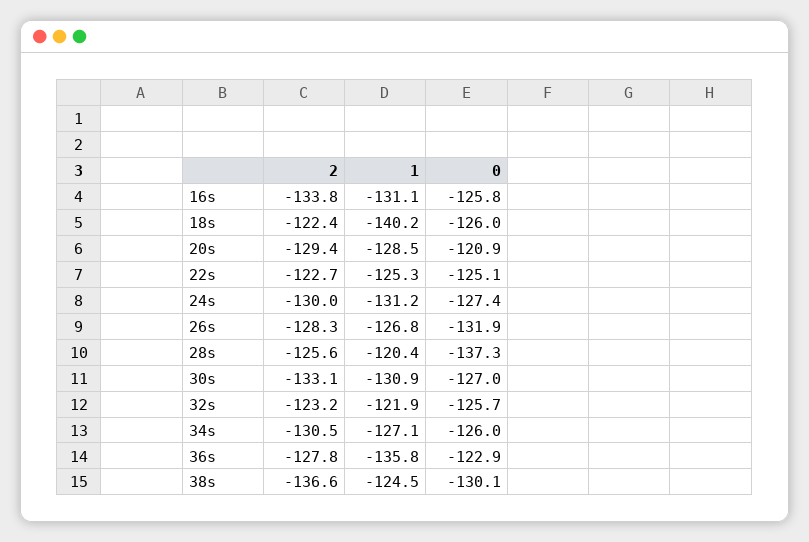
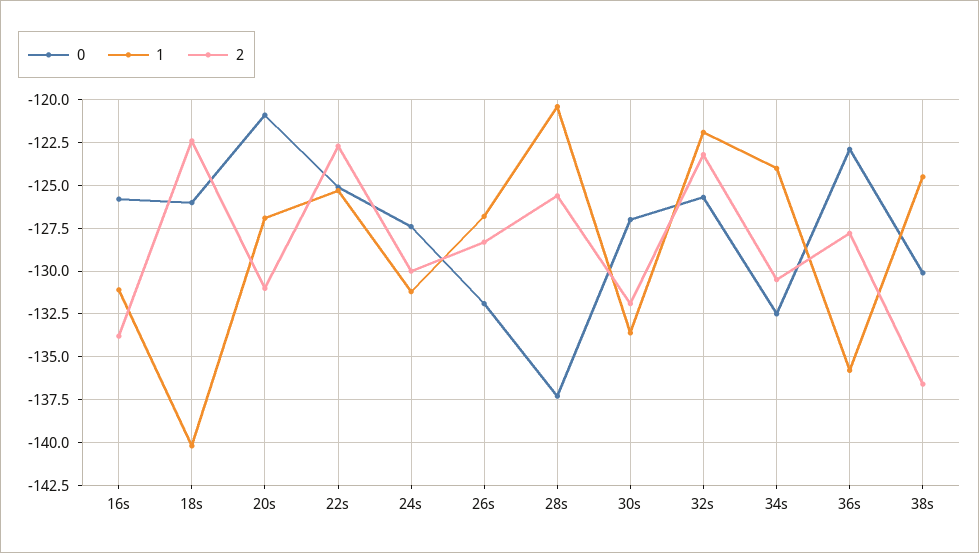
  {
    "2": {
      "16s": -133.8,
      "18s": -122.4,
-     "20s": -129.4,
+     "20s": -131,
      "22s": -122.7,
      "24s": -130,
      "26s": -128.3,
      "28s": -125.6,
-     "30s": -133.1,
+     "30s": -132,
      "32s": -123.2,
      "34s": -130.5,
      "36s": -127.8,
      "38s": -136.6
    },
    "1": {
      "16s": -131.1,
      "18s": -140.2,
-     "20s": -128.5,
+     "20s": -127,
      "22s": -125.3,
      "24s": -131.2,
      "26s": -126.8,
      "28s": -120.4,
-     "30s": -130.9,
+     "30s": -133.5,
      "32s": -121.9,
-     "34s": -127.1,
+     "34s": -124,
      "36s": -135.8,
      "38s": -124.5
    },
    "0": {
      "16s": -125.8,
      "18s": -126,
      "20s": -120.9,
      "22s": -125.1,
      "24s": -127.4,
      "26s": -131.9,
      "28s": -137.3,
      "30s": -127,
      "32s": -125.7,
-     "34s": -126,
+     "34s": -132.5,
      "36s": -122.9,
      "38s": -130.1
    }
  }

